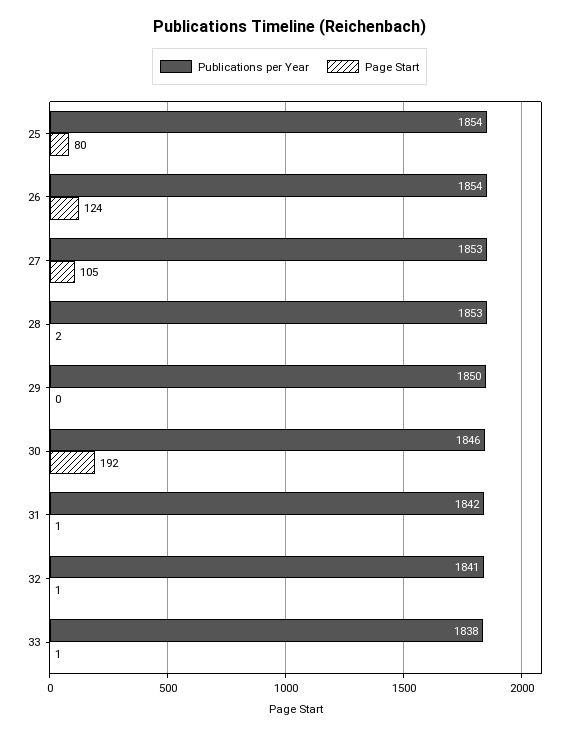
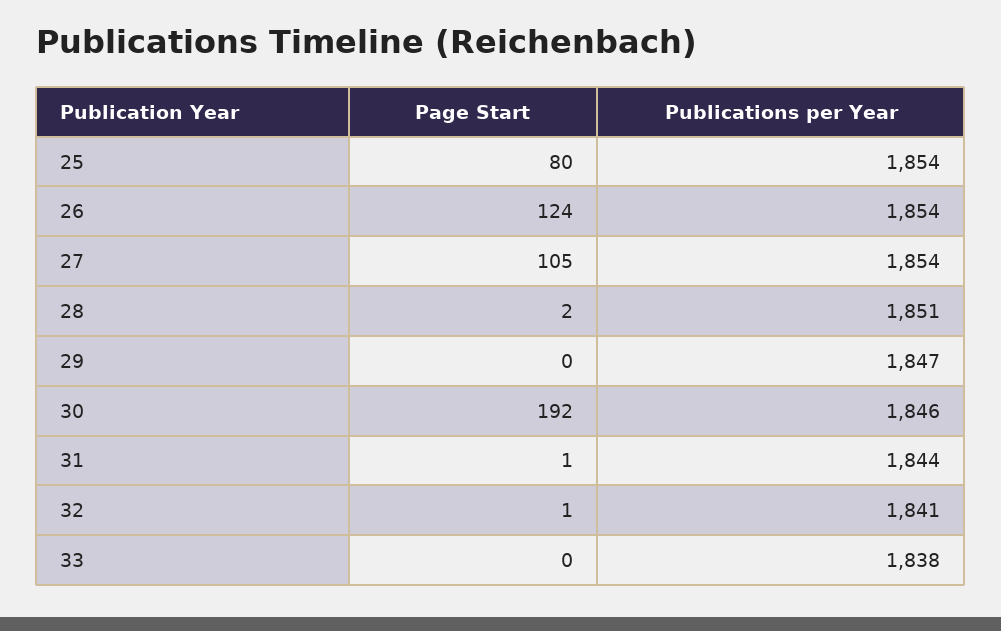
  {
    "Publications per Year": {
      "25": 1854,
      "26": 1854,
-     "27": 1853,
+     "27": 1854,
-     "28": 1853,
+     "28": 1851,
-     "29": 1850,
+     "29": 1847,
      "30": 1846,
-     "31": 1842,
+     "31": 1844,
      "32": 1841,
      "33": 1838
    },
    "Page Start": {
      "25": 80,
      "26": 124,
      "27": 105,
      "28": 2,
      "29": 0,
      "30": 192,
      "31": 1,
      "32": 1,
-     "33": 1
+     "33": 0
    }
  }

